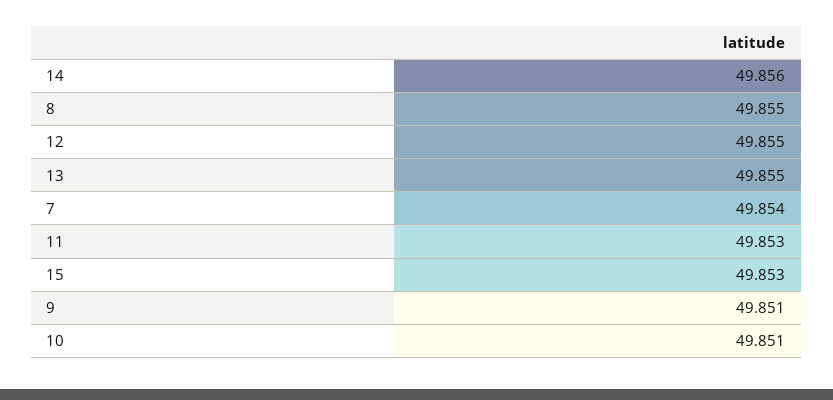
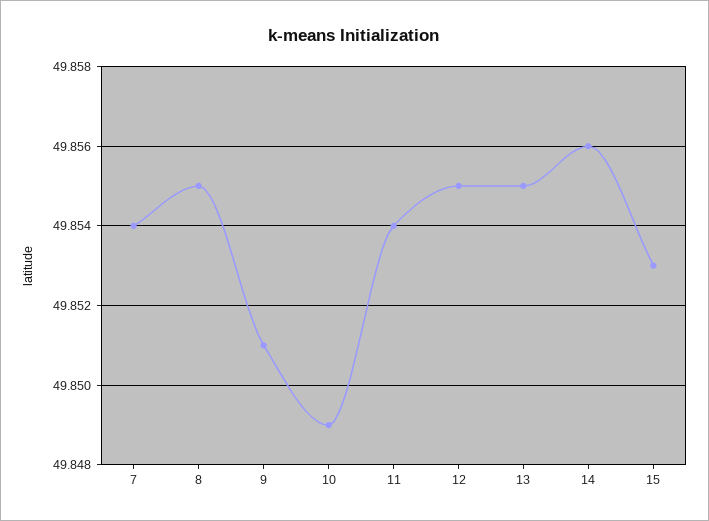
  {
    "14": 49.856,
    "8": 49.855,
    "12": 49.855,
    "13": 49.855,
    "7": 49.854,
-   "11": 49.853,
+   "11": 49.854,
    "15": 49.853,
    "9": 49.851,
-   "10": 49.851
+   "10": 49.849
  }

